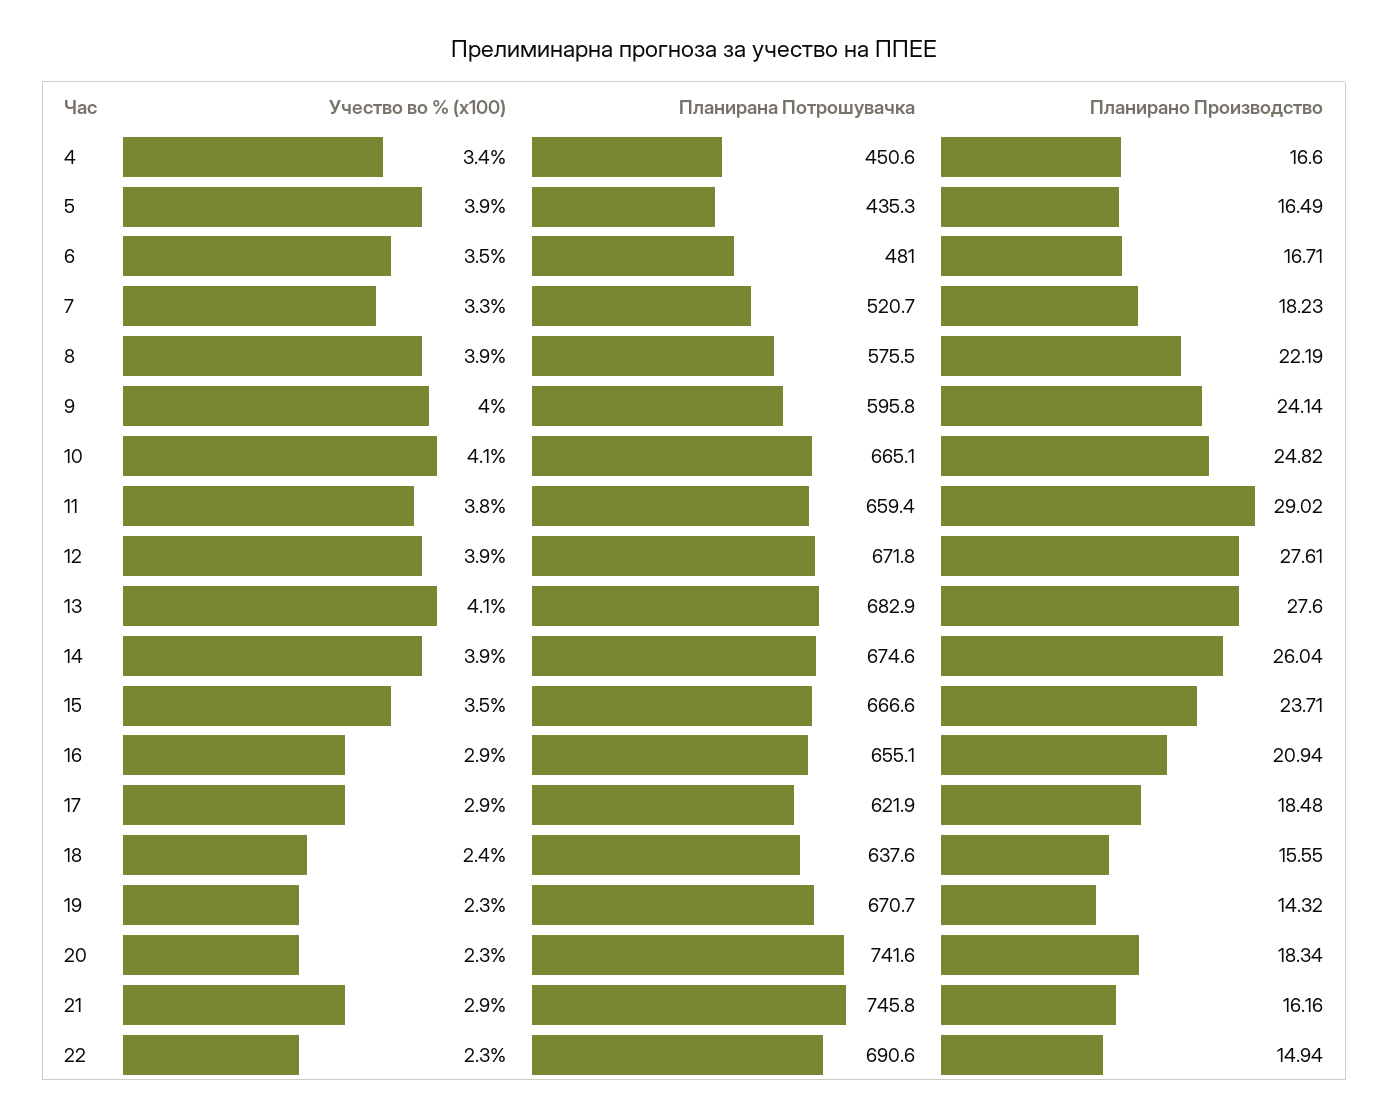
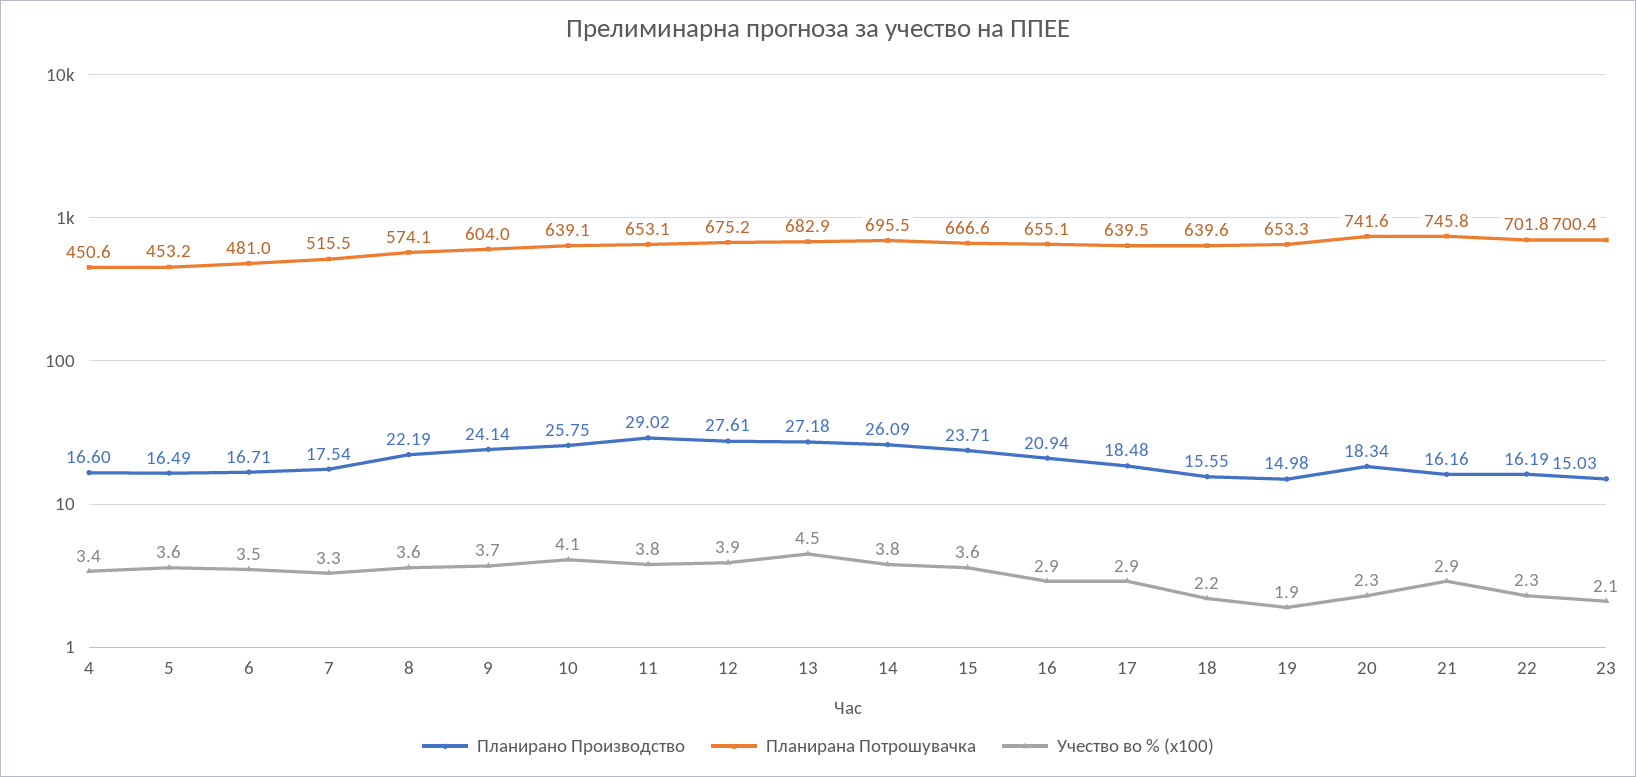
  {
    "Учество во % (x100)": {
      "4": 3.4,
-     "5": 3.9,
+     "5": 3.6,
      "6": 3.5,
      "7": 3.3,
-     "8": 3.9,
+     "8": 3.6,
-     "9": 4,
+     "9": 3.7,
      "10": 4.1,
      "11": 3.8,
      "12": 3.9,
-     "13": 4.1,
+     "13": 4.5,
-     "14": 3.9,
+     "14": 3.8,
-     "15": 3.5,
+     "15": 3.6,
      "16": 2.9,
      "17": 2.9,
-     "18": 2.4,
+     "18": 2.2,
-     "19": 2.3,
+     "19": 1.9,
      "20": 2.3,
      "21": 2.9,
-     "22": 2.3
+     "22": 2.3,
+     "23": 2.1
    },
    "Планирана Потрошувачка": {
      "4": 450.6,
-     "5": 435.3,
+     "5": 453.2,
      "6": 481,
-     "7": 520.7,
+     "7": 515.5,
-     "8": 575.5,
+     "8": 574.1,
-     "9": 595.8,
+     "9": 604,
-     "10": 665.1,
+     "10": 639.1,
-     "11": 659.4,
+     "11": 653.1,
-     "12": 671.8,
+     "12": 675.2,
      "13": 682.9,
-     "14": 674.6,
+     "14": 695.5,
      "15": 666.6,
      "16": 655.1,
-     "17": 621.9,
+     "17": 639.5,
-     "18": 637.6,
+     "18": 639.6,
-     "19": 670.7,
+     "19": 653.3,
      "20": 741.6,
      "21": 745.8,
-     "22": 690.6
+     "22": 701.8,
+     "23": 700.4
    },
    "Планирано Производство": {
      "4": 16.6,
      "5": 16.49,
      "6": 16.71,
-     "7": 18.23,
+     "7": 17.54,
      "8": 22.19,
      "9": 24.14,
-     "10": 24.82,
+     "10": 25.75,
      "11": 29.02,
      "12": 27.61,
-     "13": 27.6,
+     "13": 27.18,
-     "14": 26.04,
+     "14": 26.09,
      "15": 23.71,
      "16": 20.94,
      "17": 18.48,
      "18": 15.55,
-     "19": 14.32,
+     "19": 14.98,
      "20": 18.34,
      "21": 16.16,
-     "22": 14.94
+     "22": 16.19,
+     "23": 15.03
    }
  }

